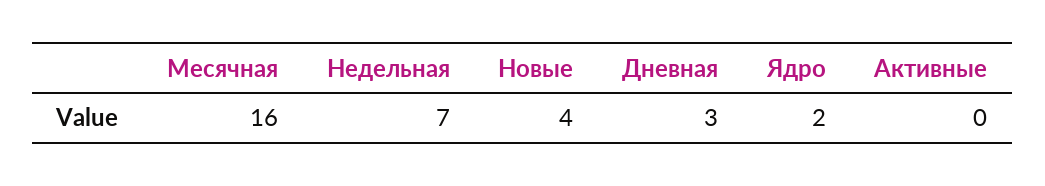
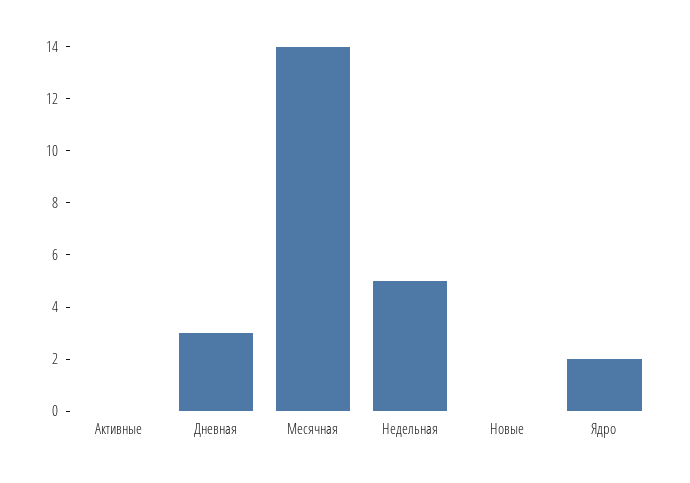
  {
-   "Месячная": 16,
+   "Месячная": 14,
-   "Недельная": 7,
+   "Недельная": 5,
-   "Новые": 4,
+   "Новые": 0,
    "Дневная": 3,
    "Ядро": 2,
    "Активные": 0
  }

